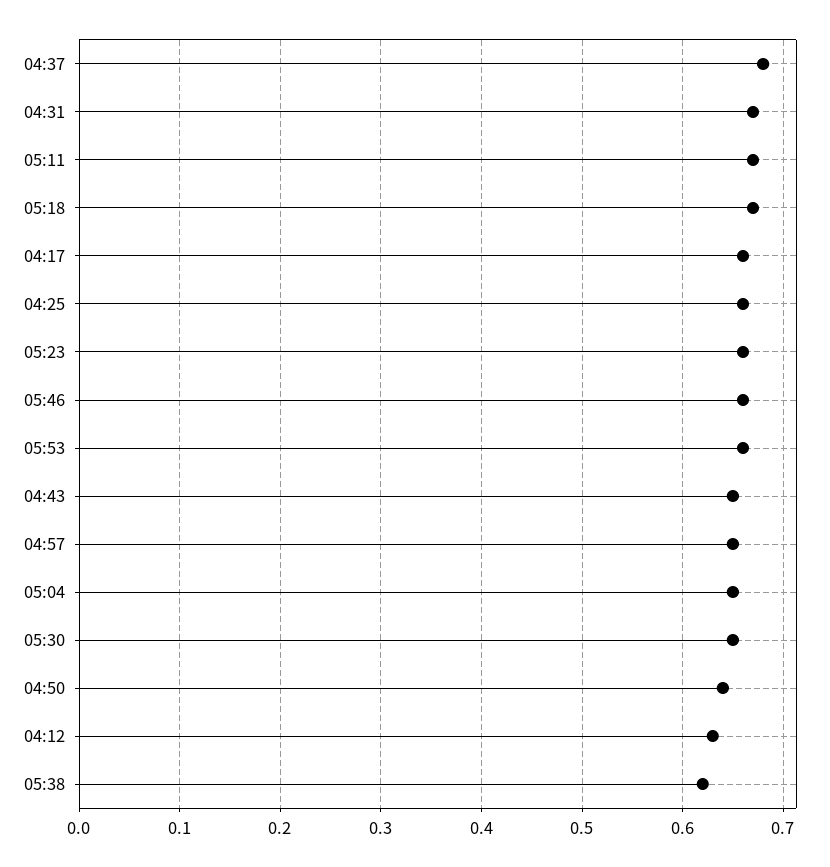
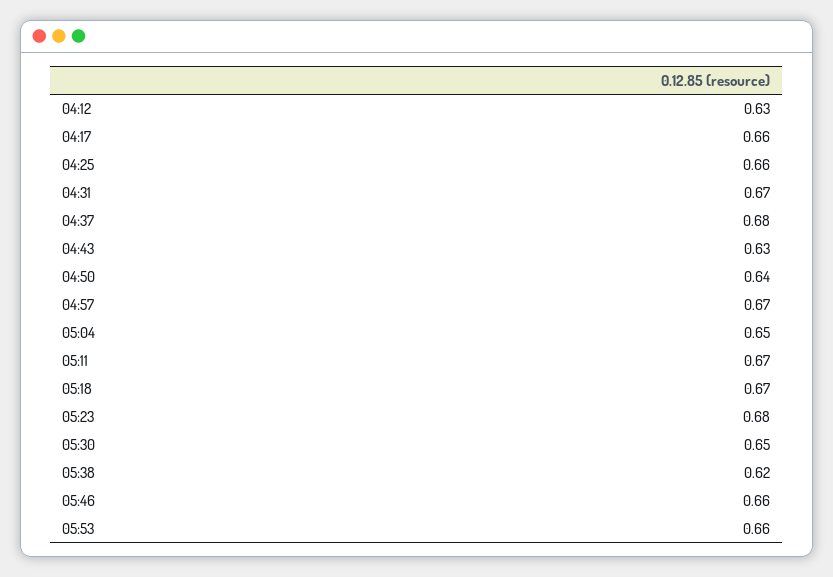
  {
    "04:37": 0.68,
    "04:31": 0.67,
    "05:11": 0.67,
    "05:18": 0.67,
    "04:17": 0.66,
    "04:25": 0.66,
-   "05:23": 0.66,
+   "05:23": 0.68,
    "05:46": 0.66,
    "05:53": 0.66,
-   "04:43": 0.65,
+   "04:43": 0.63,
-   "04:57": 0.65,
+   "04:57": 0.67,
    "05:04": 0.65,
    "05:30": 0.65,
    "04:50": 0.64,
    "04:12": 0.63,
    "05:38": 0.62
  }

